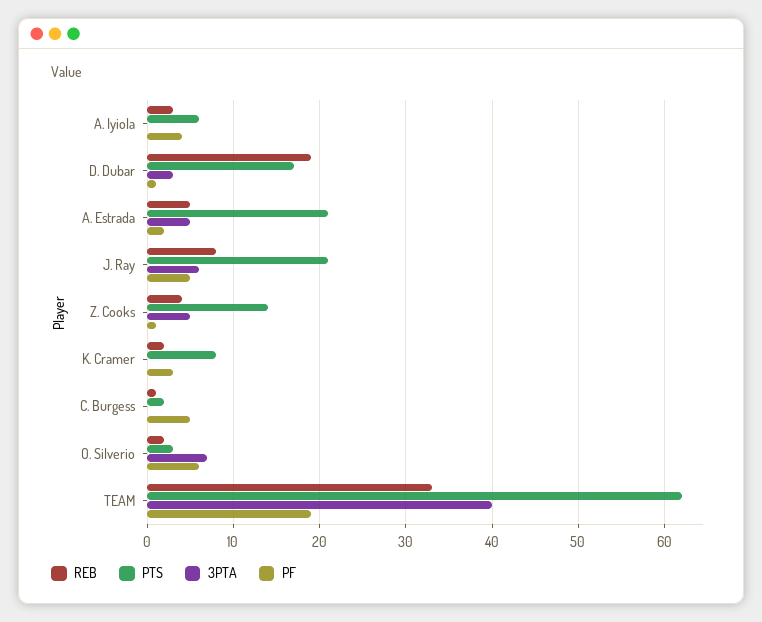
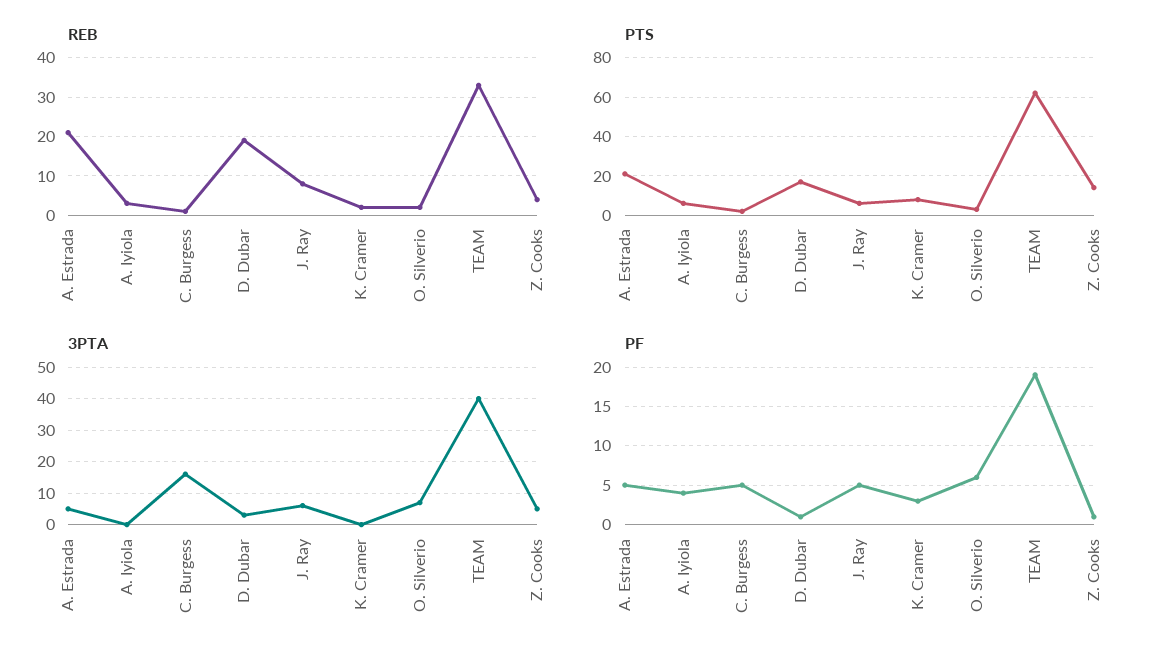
  {
    "REB": {
      "A. Iyiola": 3,
      "D. Dubar": 19,
-     "A. Estrada": 5,
+     "A. Estrada": 20,
      "J. Ray": 8,
      "Z. Cooks": 4,
      "K. Cramer": 2,
      "C. Burgess": 1,
      "O. Silverio": 2,
      "TEAM": 33
    },
    "PTS": {
      "A. Iyiola": 6,
      "D. Dubar": 17,
      "A. Estrada": 21,
-     "J. Ray": 21,
+     "J. Ray": 5,
      "Z. Cooks": 14,
      "K. Cramer": 8,
      "C. Burgess": 2,
      "O. Silverio": 3,
      "TEAM": 62
    },
    "3PTA": {
      "A. Iyiola": 0,
      "D. Dubar": 3,
      "A. Estrada": 5,
      "J. Ray": 6,
      "Z. Cooks": 5,
      "K. Cramer": 0,
-     "C. Burgess": 0,
+     "C. Burgess": 15,
      "O. Silverio": 7,
      "TEAM": 40
    },
    "PF": {
      "A. Iyiola": 4,
      "D. Dubar": 1,
-     "A. Estrada": 2,
+     "A. Estrada": 5,
      "J. Ray": 5,
      "Z. Cooks": 1,
      "K. Cramer": 3,
      "C. Burgess": 5,
      "O. Silverio": 6,
      "TEAM": 19
    }
  }

